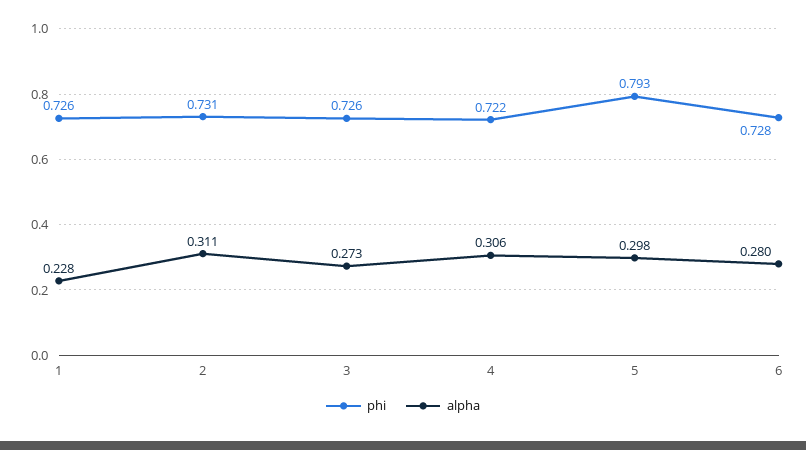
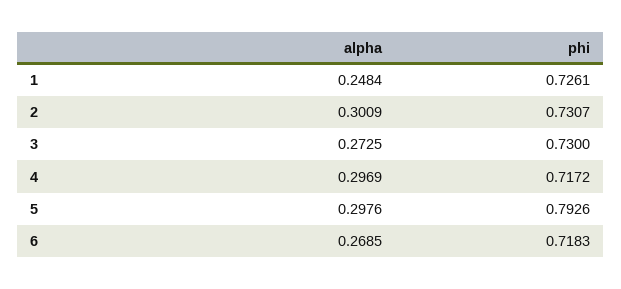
  {
    "phi": {
      "1": 0.7261,
      "2": 0.7307,
-     "3": 0.726,
+     "3": 0.73,
-     "4": 0.722,
+     "4": 0.7172,
      "5": 0.7926,
-     "6": 0.728
+     "6": 0.7183
    },
    "alpha": {
-     "1": 0.228,
+     "1": 0.2484,
-     "2": 0.311,
+     "2": 0.3009,
      "3": 0.2725,
-     "4": 0.306,
+     "4": 0.2969,
      "5": 0.2976,
-     "6": 0.28
+     "6": 0.2685
    }
  }

